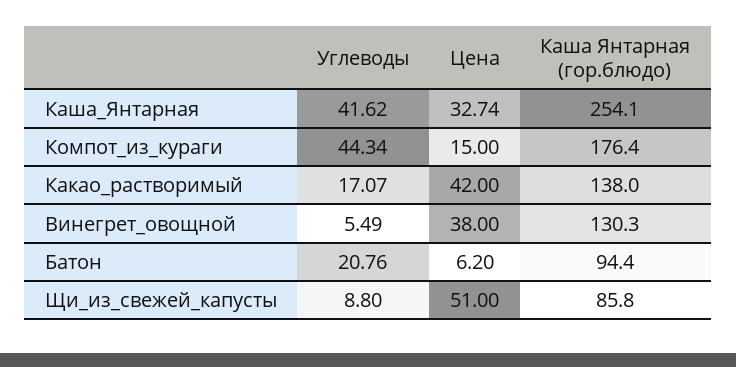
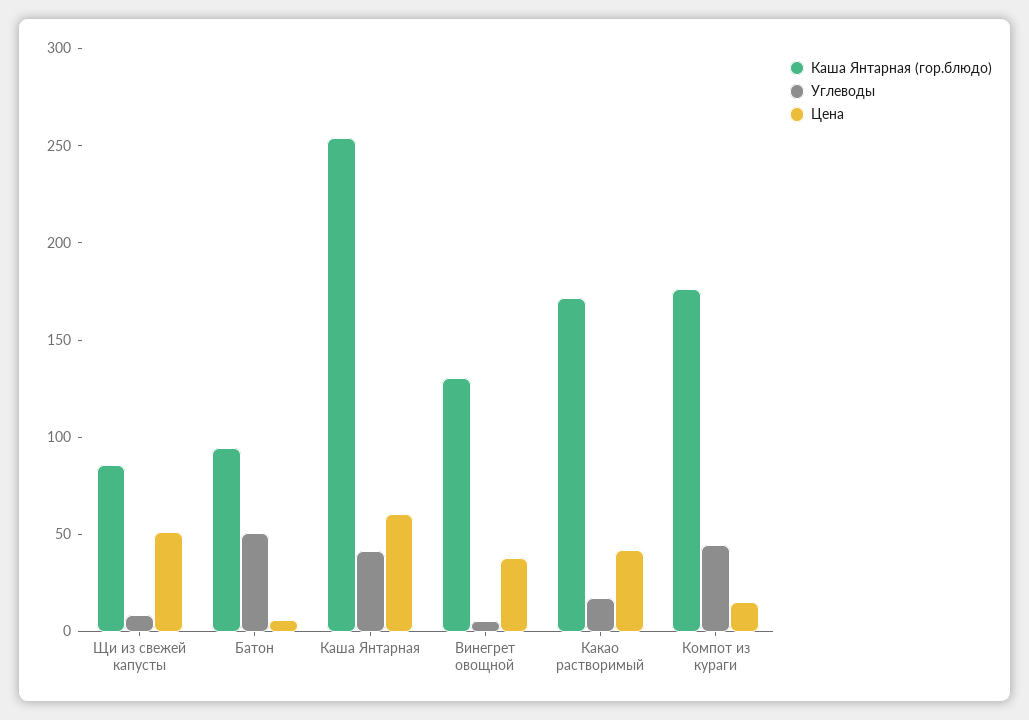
  {
    "Углеводы": {
      "Каша_Янтарная": 41.62,
      "Компот_из_кураги": 44.34,
      "Какао_растворимый": 17.07,
      "Винегрет_овощной": 5.49,
-     "Батон": 20.76,
+     "Батон": 50,
      "Щи_из_свежей_капусты": 8.8
    },
    "Цена": {
-     "Каша_Янтарная": 32.74,
+     "Каша_Янтарная": 60,
      "Компот_из_кураги": 15,
      "Какао_растворимый": 42,
      "Винегрет_овощной": 38,
      "Батон": 6.2,
      "Щи_из_свежей_капусты": 51
    },
    "Каша Янтарная (гор.блюдо)": {
      "Каша_Янтарная": 254.1,
      "Компот_из_кураги": 176.4,
-     "Какао_растворимый": 138,
+     "Какао_растворимый": 170,
      "Винегрет_овощной": 130.3,
      "Батон": 94.4,
      "Щи_из_свежей_капусты": 85.8
    }
  }

